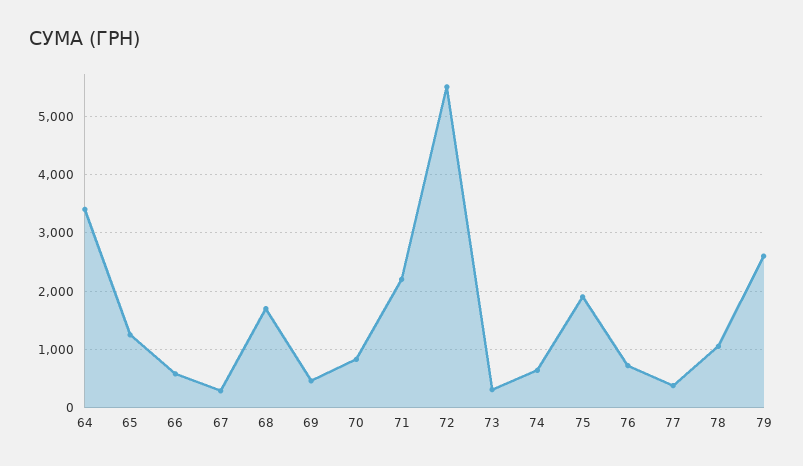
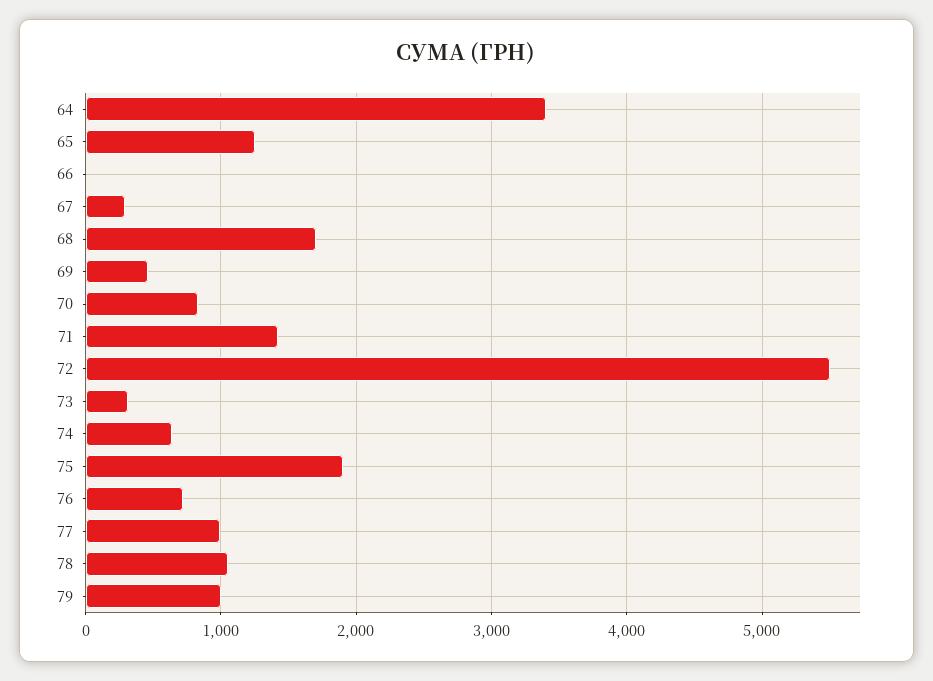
  {
    "64": 3400,
    "65": 1300,
-   "66": 600,
+   "66": 0,
    "67": 300,
    "68": 1700,
    "69": 500,
    "70": 800,
-   "71": 2200,
+   "71": 1400,
    "72": 5500,
    "73": 300,
    "74": 600,
    "75": 1900,
    "76": 700,
-   "77": 400,
+   "77": 1000,
    "78": 1100,
-   "79": 2600
+   "79": 1000
  }

